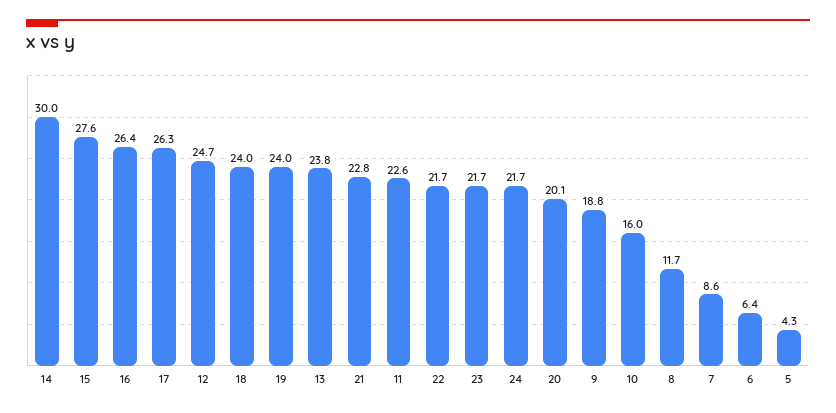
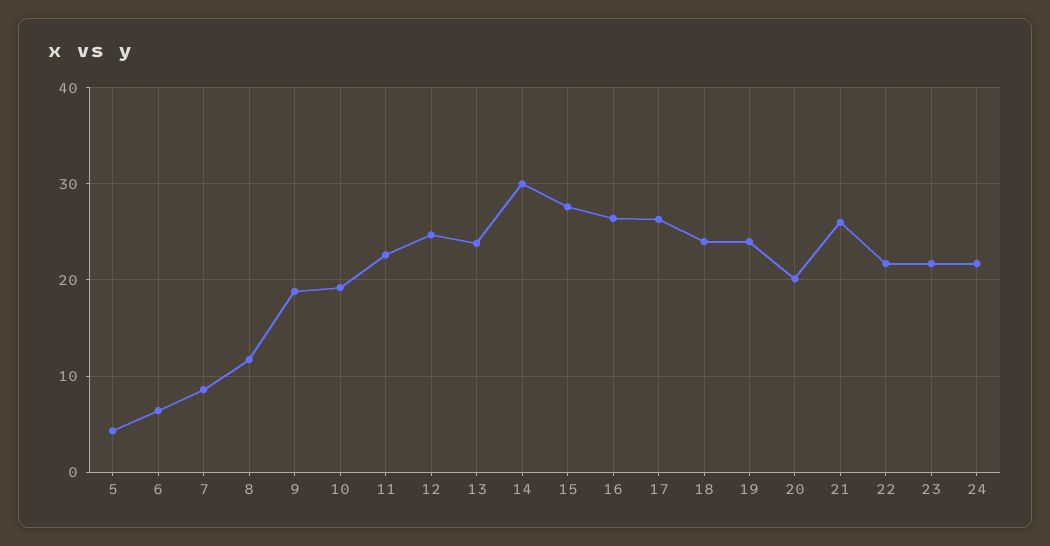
  {
    "14": 30,
    "15": 27.6,
    "16": 26.4,
    "17": 26.3,
    "12": 24.7,
    "18": 24,
    "19": 24,
    "13": 23.8,
-   "21": 22.8,
+   "21": 26,
    "11": 22.6,
    "22": 21.7,
    "23": 21.7,
    "24": 21.7,
    "20": 20.1,
    "9": 18.8,
-   "10": 16,
+   "10": 19,
    "8": 11.7,
    "7": 8.6,
    "6": 6.4,
    "5": 4.3
  }

